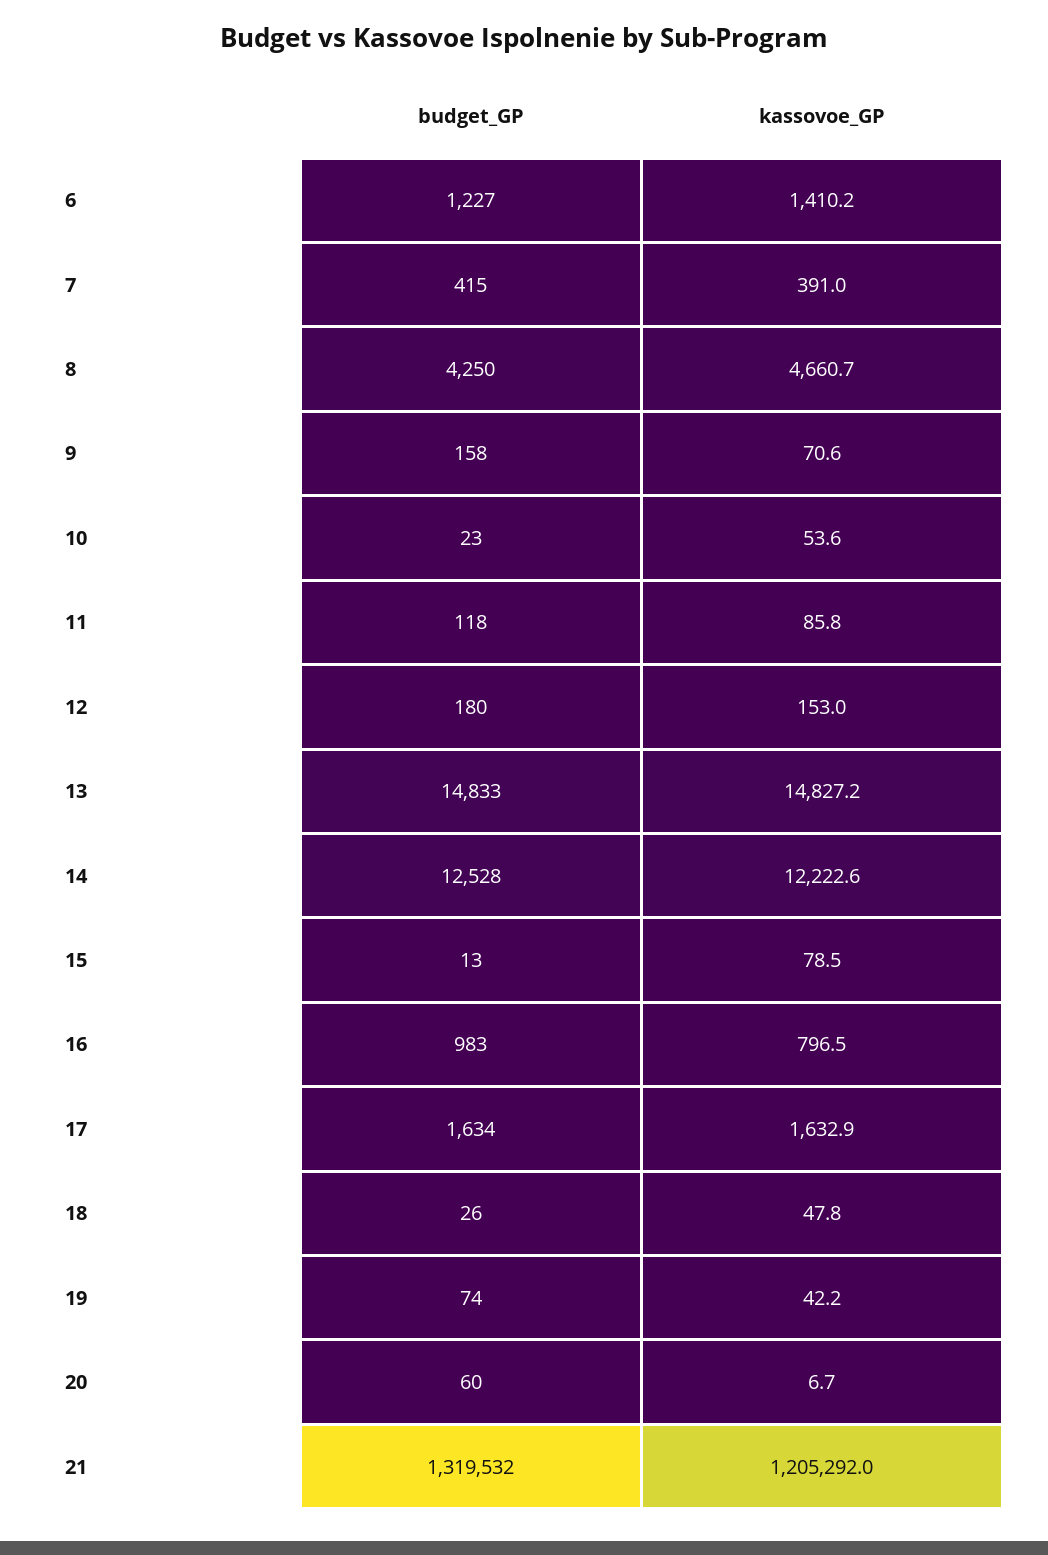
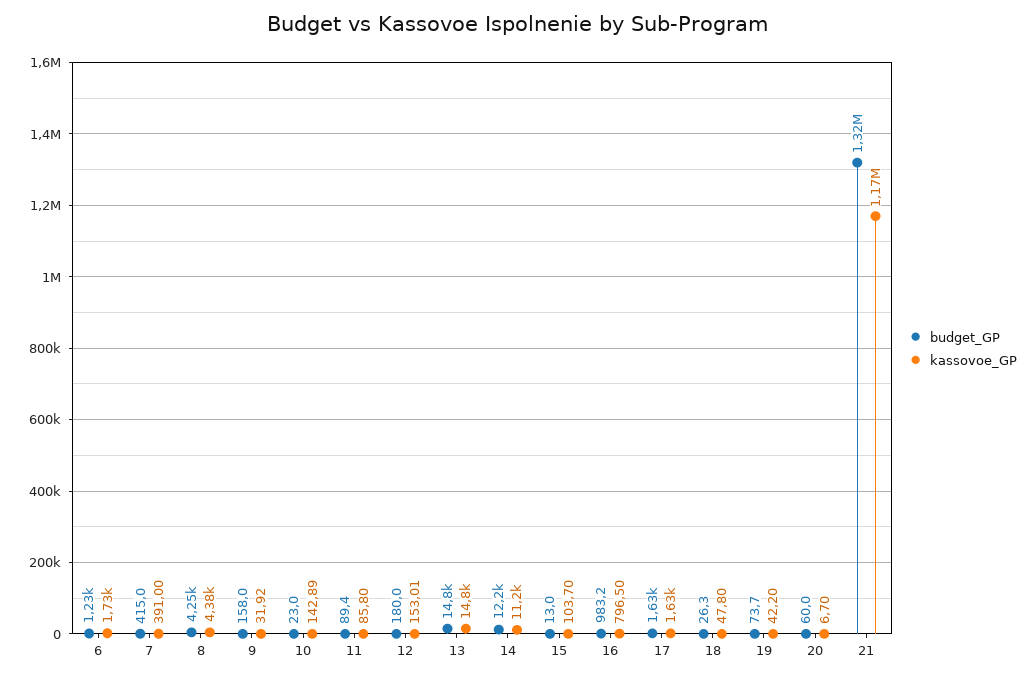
  {
    "budget_GP": {
      "6": 1227,
      "7": 415,
      "8": 4250,
      "9": 158,
      "10": 23,
-     "11": 118,
+     "11": 89.4,
      "12": 180,
      "13": 14833,
-     "14": 12528,
+     "14": 12200,
      "15": 13,
      "16": 983.2,
      "17": 1634,
      "18": 26.3,
      "19": 73.7,
      "20": 60,
      "21": 1319532
    },
    "kassovoe_GP": {
-     "6": 1410.2,
+     "6": 1730,
      "7": 391,
-     "8": 4660.7,
+     "8": 4380,
-     "9": 70.6,
+     "9": 31.92,
-     "10": 53.6,
+     "10": 142.89,
      "11": 85.8,
      "12": 153.01,
      "13": 14827.2,
-     "14": 12222.6,
+     "14": 11200,
-     "15": 78.5,
+     "15": 103.7,
      "16": 796.5,
      "17": 1632.9,
      "18": 47.8,
      "19": 42.2,
      "20": 6.7,
-     "21": 1205292
+     "21": 1170000
    }
  }

